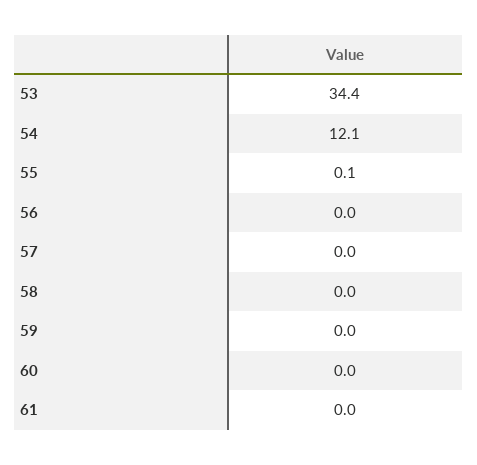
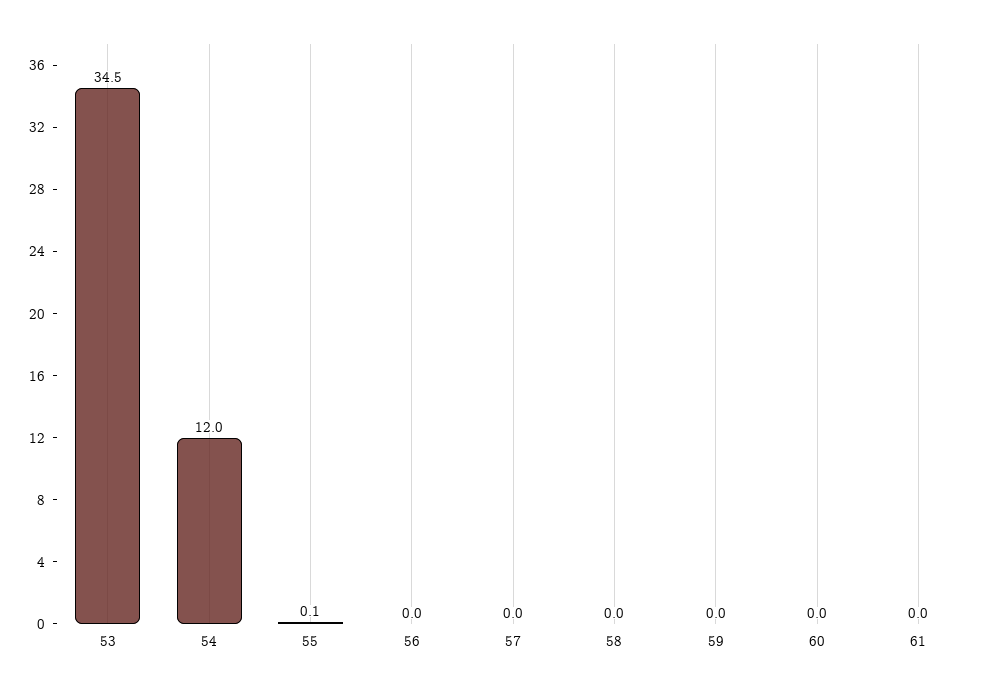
  {
-   "53": 34.4,
+   "53": 34.5,
-   "54": 12.1,
+   "54": 12,
    "55": 0.1,
    "56": 0,
    "57": 0,
    "58": 0,
    "59": 0,
    "60": 0,
    "61": 0
  }

